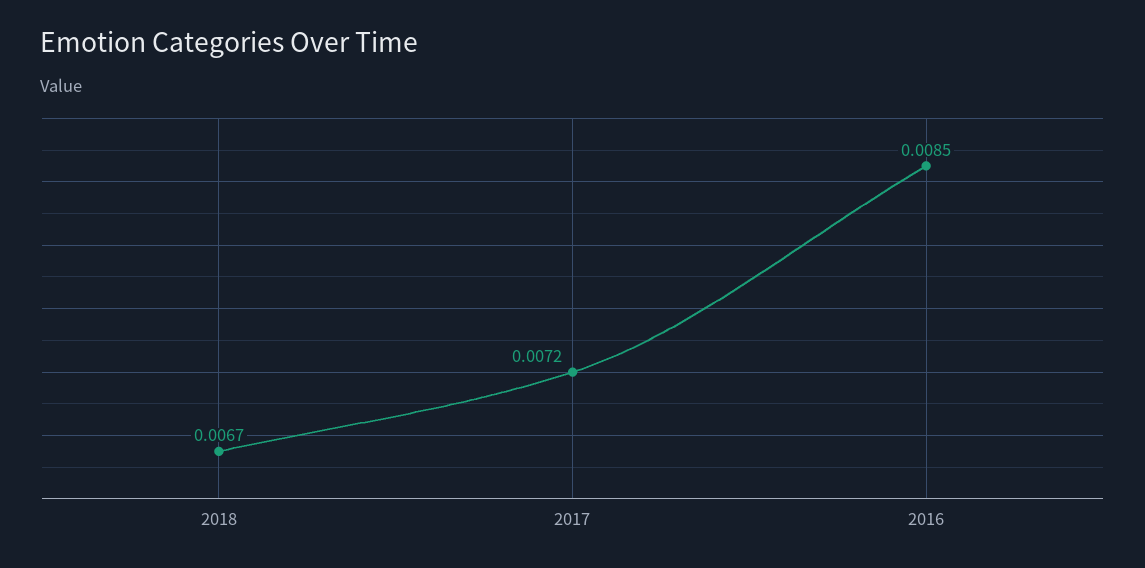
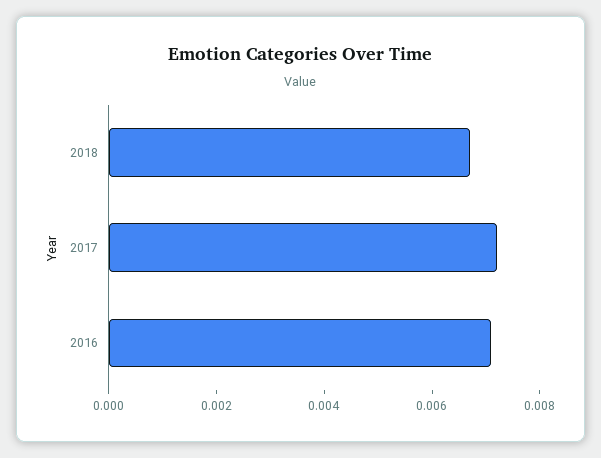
  {
    "2018": 0.0067,
    "2017": 0.0072,
-   "2016": 0.0085
+   "2016": 0.007
  }

